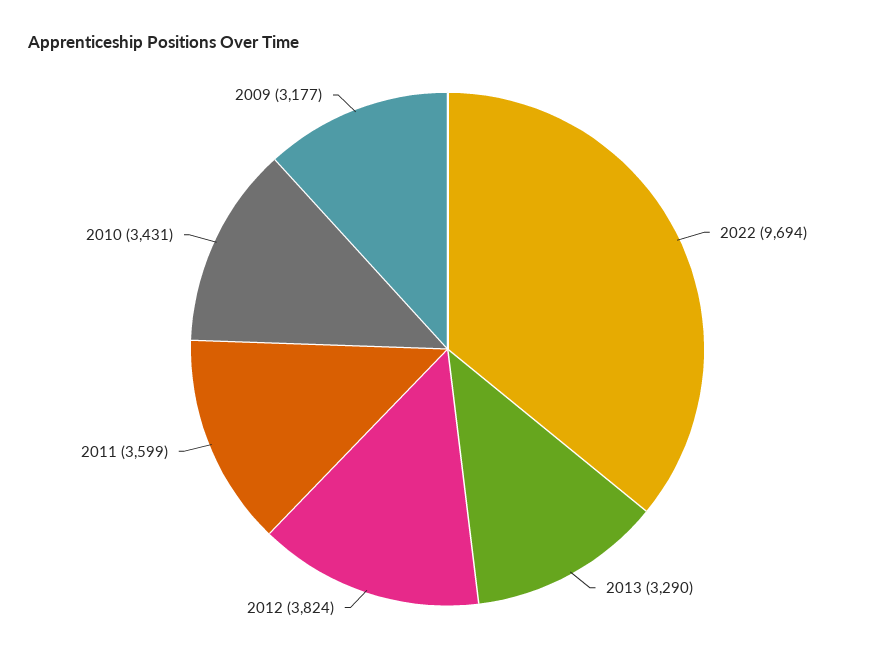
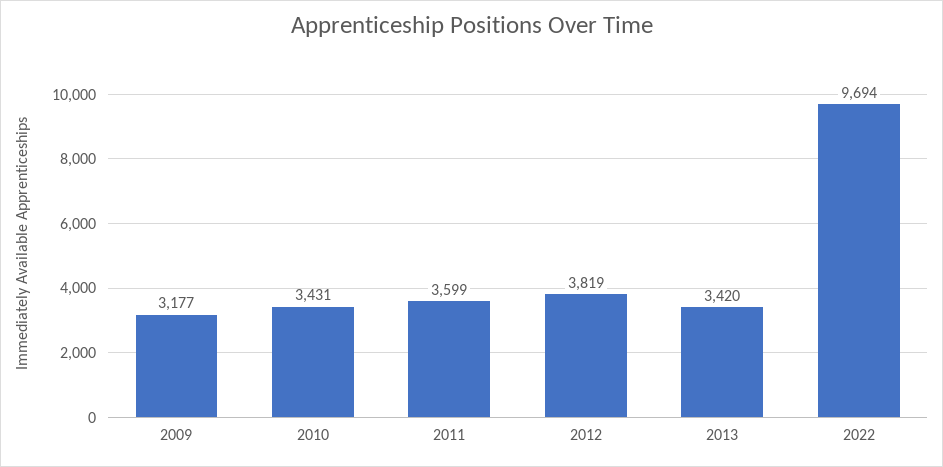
  {
    "2022": 9694,
-   "2013": 3290,
+   "2013": 3420,
-   "2012": 3824,
+   "2012": 3819,
    "2011": 3599,
    "2010": 3431,
    "2009": 3177
  }

